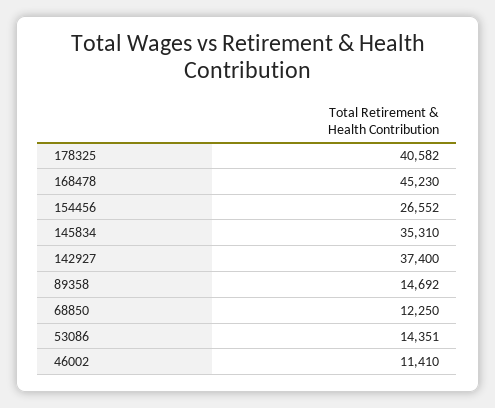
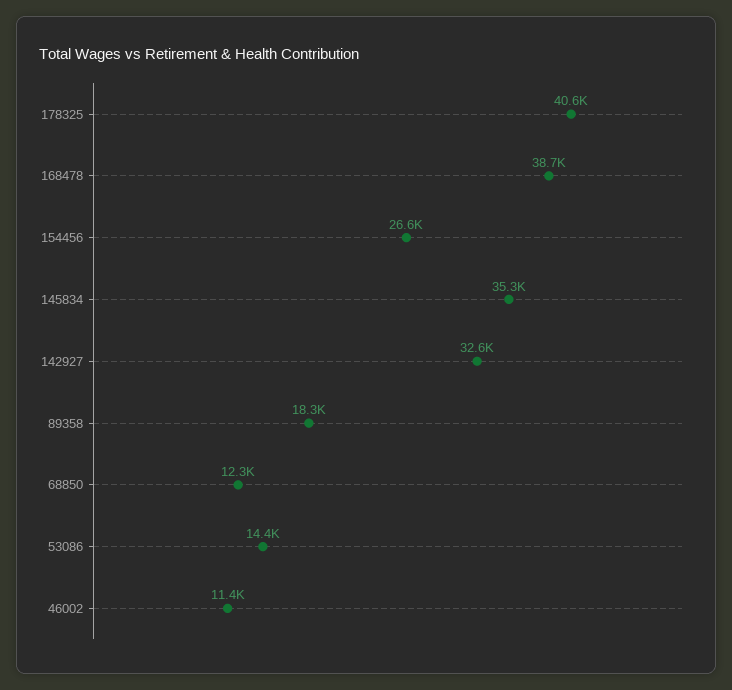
  {
    "178325": 40582,
-   "168478": 45230,
+   "168478": 38700,
    "154456": 26552,
    "145834": 35310,
-   "142927": 37400,
+   "142927": 32600,
-   "89358": 14692,
+   "89358": 18300,
    "68850": 12250,
    "53086": 14351,
    "46002": 11410
  }

